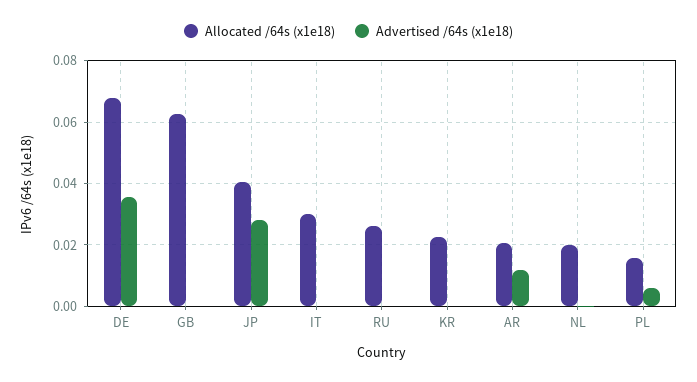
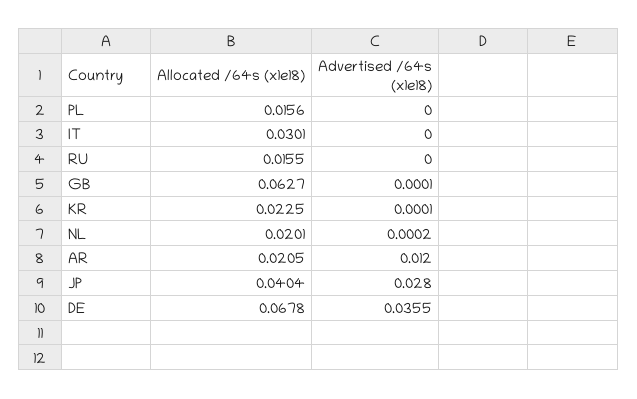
  {
    "Allocated /64s (x1e18)": {
      "DE": 0.0678,
      "GB": 0.0627,
      "JP": 0.0404,
      "IT": 0.0301,
-     "RU": 0.026,
+     "RU": 0.0155,
      "KR": 0.0225,
      "AR": 0.0205,
      "NL": 0.0201,
      "PL": 0.0156
    },
    "Advertised /64s (x1e18)": {
      "DE": 0.0355,
      "GB": 0.0001,
      "JP": 0.028,
      "IT": 0,
      "RU": 0,
      "KR": 0.0001,
      "AR": 0.012,
      "NL": 0.0002,
-     "PL": 0.006
+     "PL": 0
    }
  }

